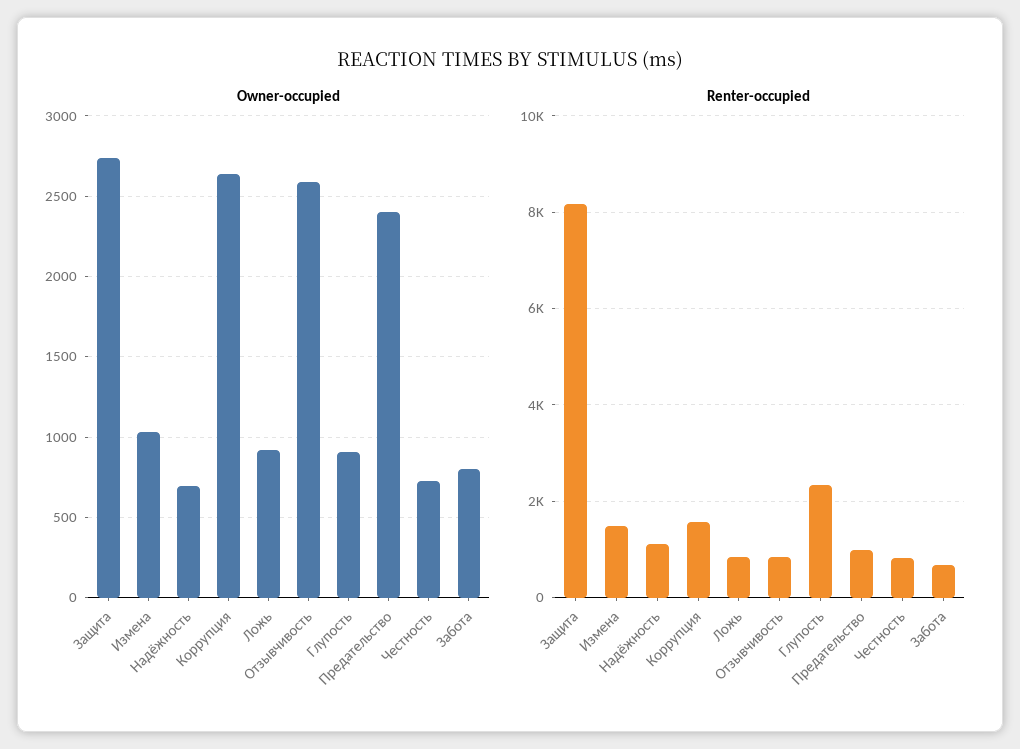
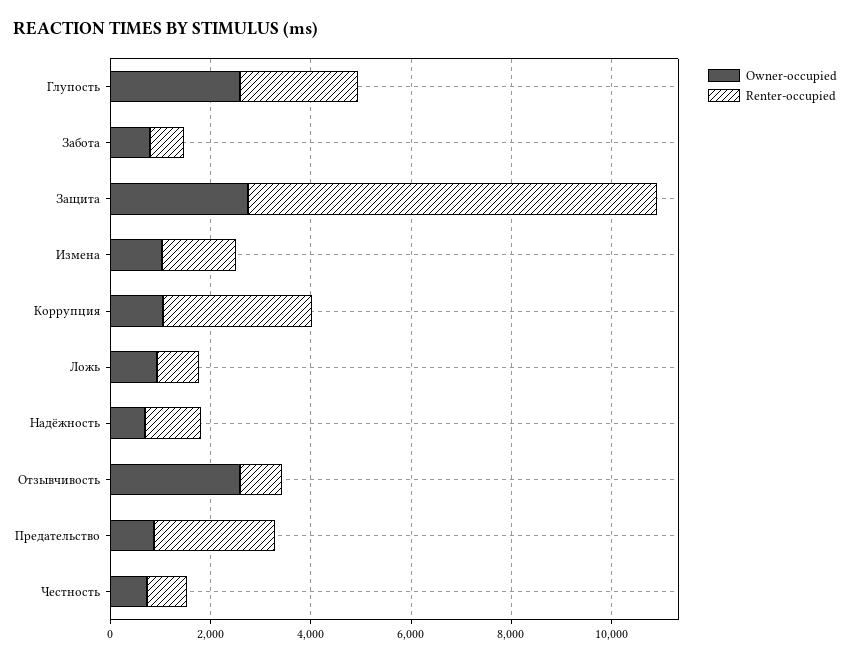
  {
    "Owner-occupied": {
      "Защита": 2750,
      "Измена": 1050,
      "Надёжность": 700,
-     "Коррупция": 2650,
+     "Коррупция": 1000,
      "Ложь": 900,
      "Отзывчивость": 2600,
-     "Глупость": 900,
+     "Глупость": 2500,
-     "Предательство": 2400,
+     "Предательство": 1000,
      "Честность": 700,
      "Забота": 800
    },
    "Renter-occupied": {
      "Защита": 8200,
      "Измена": 1400,
      "Надёжность": 1200,
-     "Коррупция": 1600,
+     "Коррупция": 3000,
      "Ложь": 800,
      "Отзывчивость": 800,
      "Глупость": 2400,
-     "Предательство": 1000,
+     "Предательство": 2500,
      "Честность": 800,
      "Забота": 600
    }
  }

